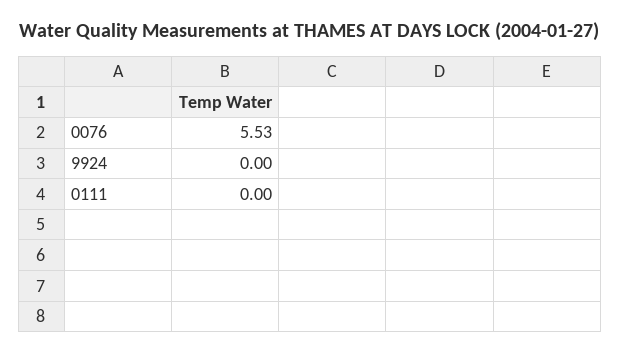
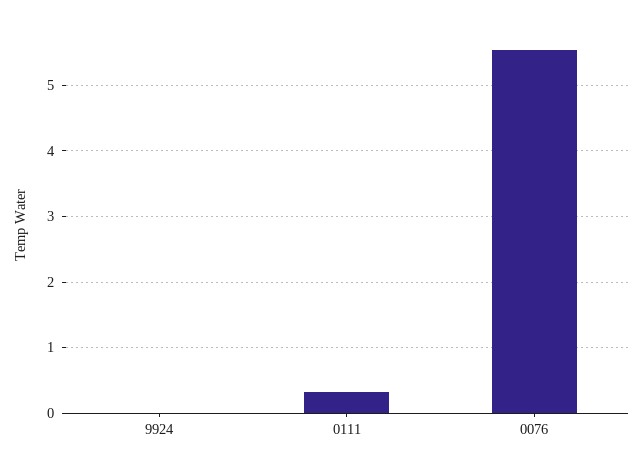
  {
    "0076": 5.53,
    "9924": 0,
-   "0111": 0
+   "0111": 0.3
  }

